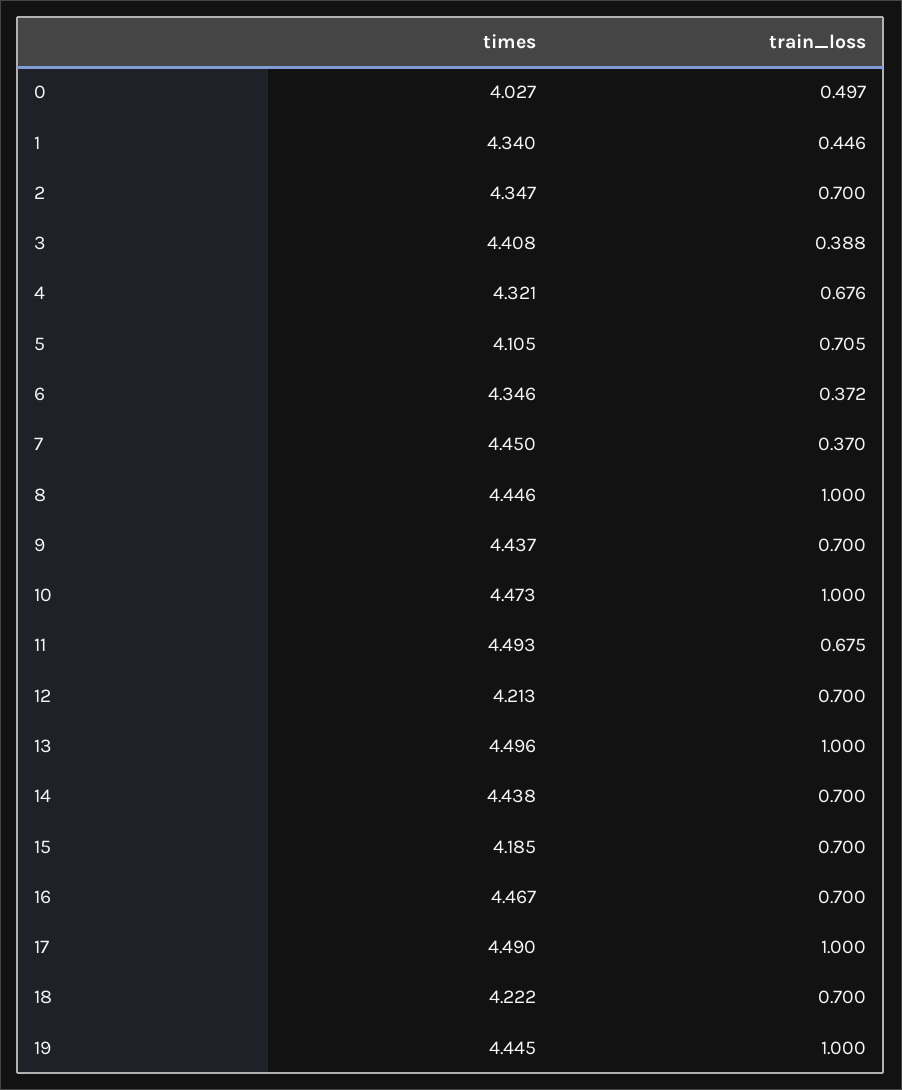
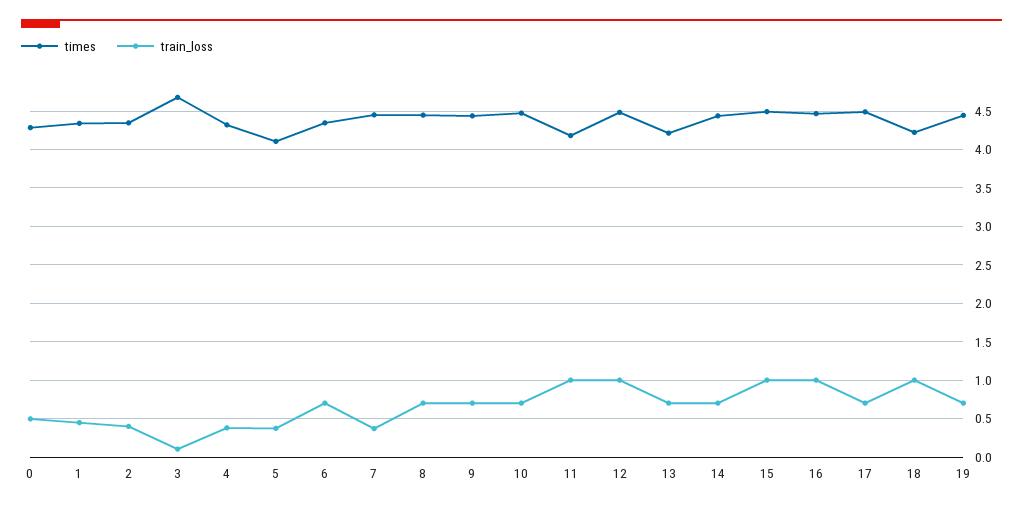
  {
    "times": {
-     "0": 4.027,
+     "0": 4.3,
      "1": 4.34,
      "2": 4.347,
-     "3": 4.408,
+     "3": 4.7,
      "4": 4.321,
      "5": 4.105,
      "6": 4.346,
      "7": 4.45,
      "8": 4.446,
      "9": 4.437,
      "10": 4.473,
-     "11": 4.493,
+     "11": 4.2,
-     "12": 4.213,
+     "12": 4.5,
-     "13": 4.496,
+     "13": 4.2,
      "14": 4.438,
-     "15": 4.185,
+     "15": 4.5,
      "16": 4.467,
      "17": 4.49,
      "18": 4.222,
      "19": 4.445
    },
    "train_loss": {
      "0": 0.497,
      "1": 0.446,
-     "2": 0.7,
+     "2": 0.4,
-     "3": 0.388,
+     "3": 0.1,
-     "4": 0.676,
+     "4": 0.4,
-     "5": 0.705,
+     "5": 0.4,
-     "6": 0.372,
+     "6": 0.7,
      "7": 0.37,
-     "8": 1,
+     "8": 0.7,
      "9": 0.7,
-     "10": 1,
+     "10": 0.7,
-     "11": 0.675,
+     "11": 1,
-     "12": 0.7,
+     "12": 1,
-     "13": 1,
+     "13": 0.7,
      "14": 0.7,
-     "15": 0.7,
+     "15": 1,
-     "16": 0.7,
+     "16": 1,
-     "17": 1,
+     "17": 0.7,
-     "18": 0.7,
+     "18": 1,
-     "19": 1
+     "19": 0.7
    }
  }

